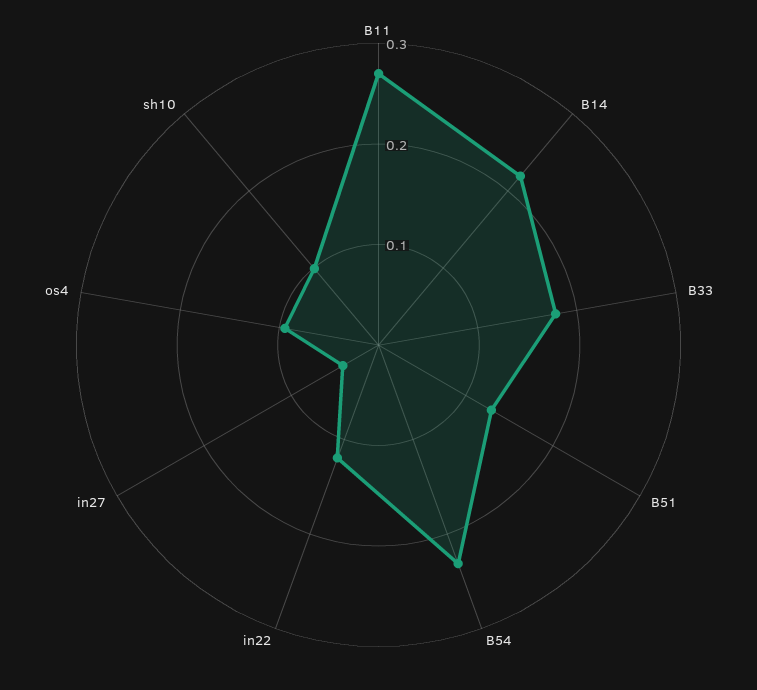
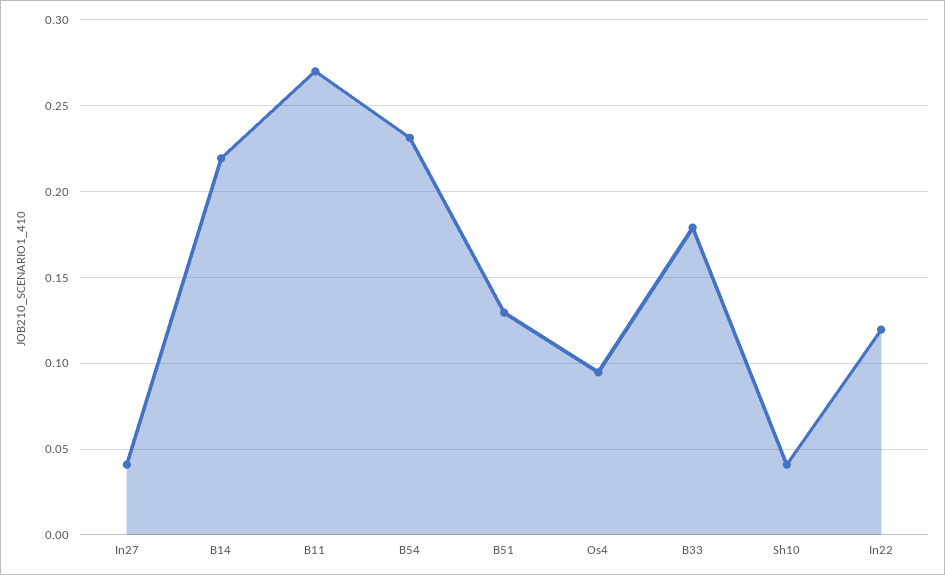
  {
    "B11": 0.27,
    "B14": 0.22,
    "B33": 0.18,
    "B51": 0.13,
    "B54": 0.23,
    "in22": 0.12,
    "in27": 0.04,
    "os4": 0.095,
-   "sh10": 0.1
+   "sh10": 0.04
  }

